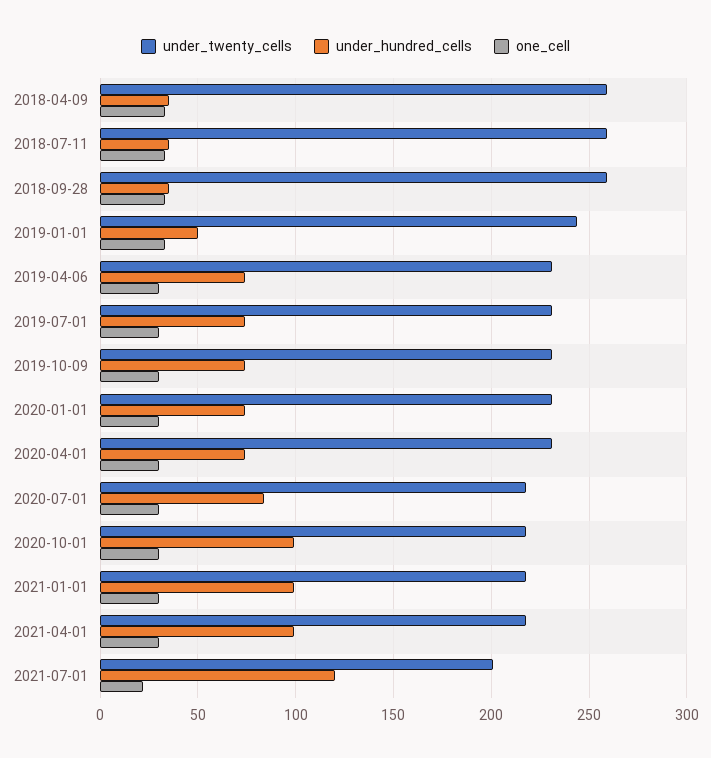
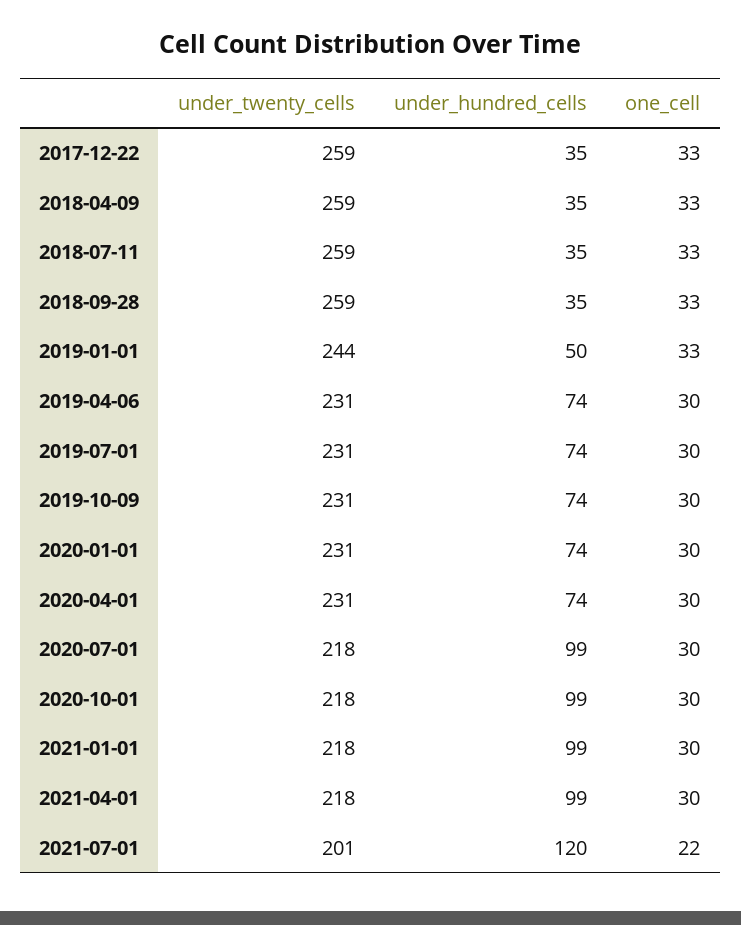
  {
    "under_twenty_cells": {
      "2018-04-09": 259,
      "2018-07-11": 259,
      "2018-09-28": 259,
      "2019-01-01": 244,
      "2019-04-06": 231,
      "2019-07-01": 231,
      "2019-10-09": 231,
      "2020-01-01": 231,
      "2020-04-01": 231,
      "2020-07-01": 218,
      "2020-10-01": 218,
      "2021-01-01": 218,
      "2021-04-01": 218,
-     "2021-07-01": 201
+     "2021-07-01": 201,
+     "2017-12-22": 259
    },
    "under_hundred_cells": {
      "2018-04-09": 35,
      "2018-07-11": 35,
      "2018-09-28": 35,
      "2019-01-01": 50,
      "2019-04-06": 74,
      "2019-07-01": 74,
      "2019-10-09": 74,
      "2020-01-01": 74,
      "2020-04-01": 74,
-     "2020-07-01": 85,
+     "2020-07-01": 99,
      "2020-10-01": 99,
      "2021-01-01": 99,
      "2021-04-01": 99,
-     "2021-07-01": 120
+     "2021-07-01": 120,
+     "2017-12-22": 35
    },
    "one_cell": {
      "2018-04-09": 33,
      "2018-07-11": 33,
      "2018-09-28": 33,
      "2019-01-01": 33,
      "2019-04-06": 30,
      "2019-07-01": 30,
      "2019-10-09": 30,
      "2020-01-01": 30,
      "2020-04-01": 30,
      "2020-07-01": 30,
      "2020-10-01": 30,
      "2021-01-01": 30,
      "2021-04-01": 30,
-     "2021-07-01": 22
+     "2021-07-01": 22,
+     "2017-12-22": 33
    }
  }

